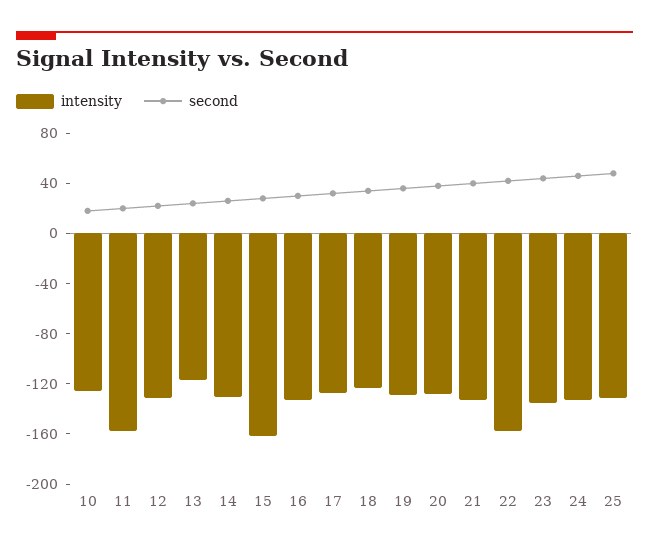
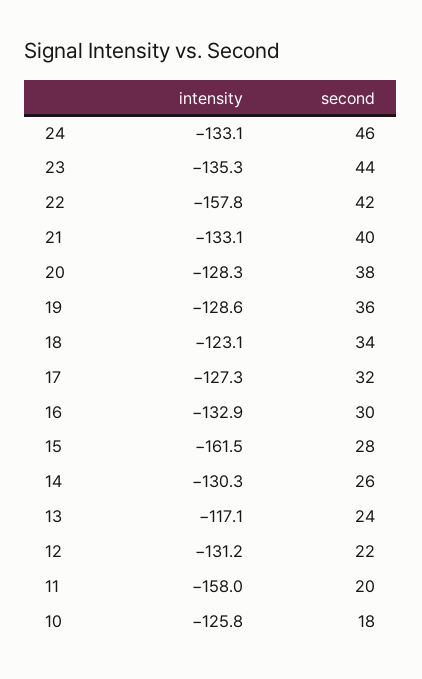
  {
    "intensity": {
      "10": -125.8,
      "11": -158,
      "12": -131.2,
      "13": -117.1,
      "14": -130.3,
      "15": -161.5,
      "16": -132.9,
      "17": -127.3,
      "18": -123.1,
      "19": -128.6,
      "20": -128.3,
      "21": -133.1,
      "22": -157.8,
      "23": -135.3,
-     "24": -133.1,
+     "24": -133.1
-     "25": -130
    },
    "second": {
      "10": 18,
      "11": 20,
      "12": 22,
      "13": 24,
      "14": 26,
      "15": 28,
      "16": 30,
      "17": 32,
      "18": 34,
      "19": 36,
      "20": 38,
      "21": 40,
      "22": 42,
      "23": 44,
-     "24": 46,
+     "24": 46
-     "25": 50
    }
  }

